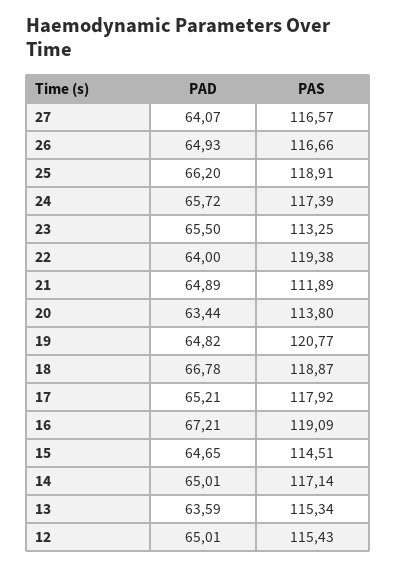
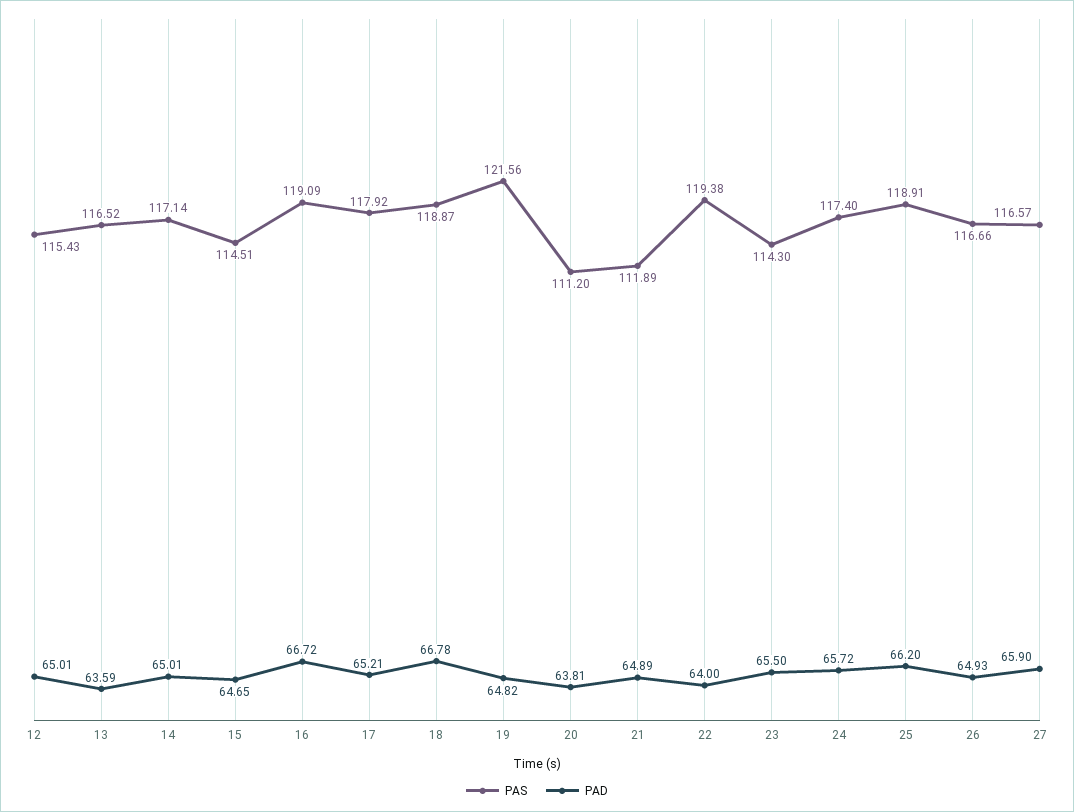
  {
    "PAD": {
-     "27": 64.07,
+     "27": 65.9,
      "26": 64.93,
      "25": 66.2,
      "24": 65.72,
      "23": 65.5,
      "22": 64,
      "21": 64.89,
-     "20": 63.44,
+     "20": 63.81,
      "19": 64.82,
      "18": 66.78,
      "17": 65.21,
-     "16": 67.21,
+     "16": 66.72,
      "15": 64.65,
      "14": 65.01,
      "13": 63.59,
      "12": 65.01
    },
    "PAS": {
      "27": 116.57,
      "26": 116.66,
      "25": 118.91,
-     "24": 117.39,
+     "24": 117.4,
-     "23": 113.25,
+     "23": 114.3,
      "22": 119.38,
      "21": 111.89,
-     "20": 113.8,
+     "20": 111.2,
-     "19": 120.77,
+     "19": 121.56,
      "18": 118.87,
      "17": 117.92,
      "16": 119.09,
      "15": 114.51,
      "14": 117.14,
-     "13": 115.34,
+     "13": 116.52,
      "12": 115.43
    }
  }

